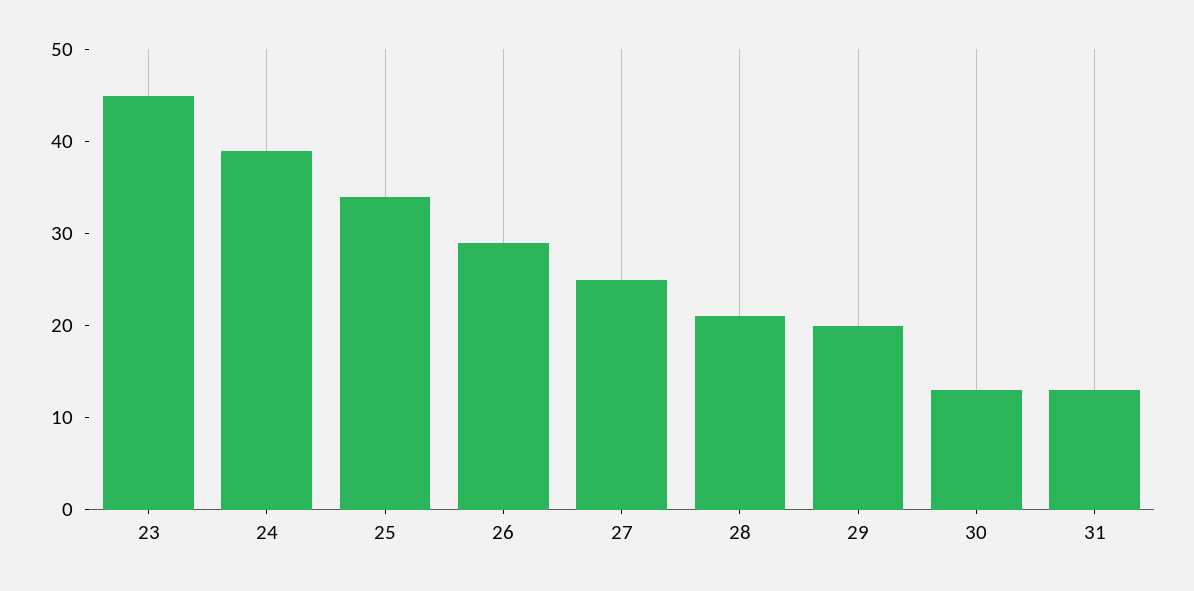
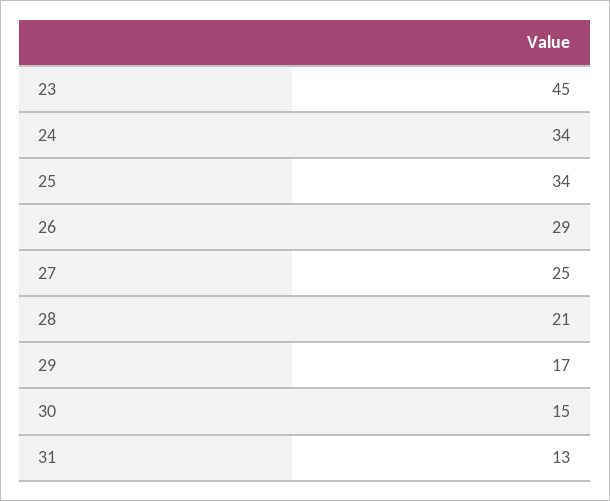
  {
    "23": 45,
-   "24": 39,
+   "24": 34,
    "25": 34,
    "26": 29,
    "27": 25,
    "28": 21,
-   "29": 20,
+   "29": 17,
-   "30": 13,
+   "30": 15,
    "31": 13
  }

